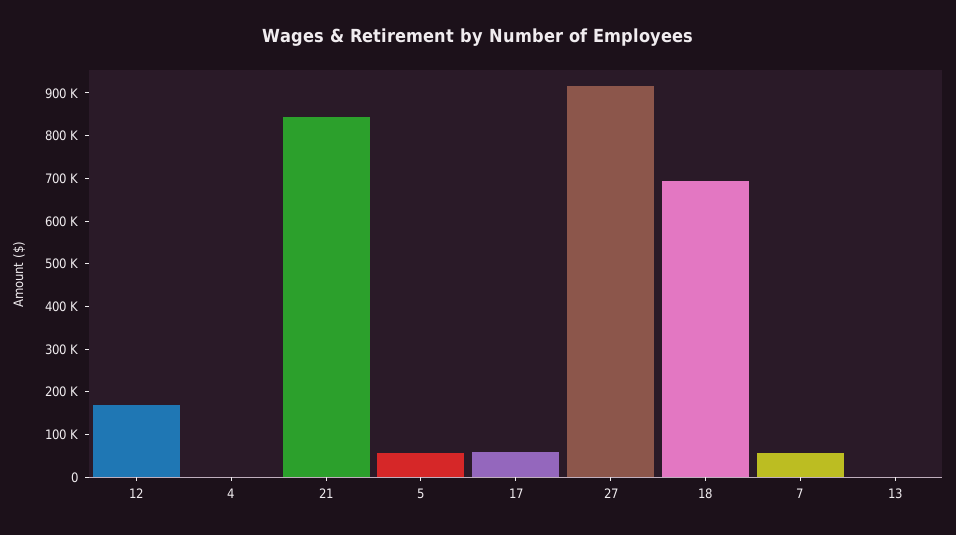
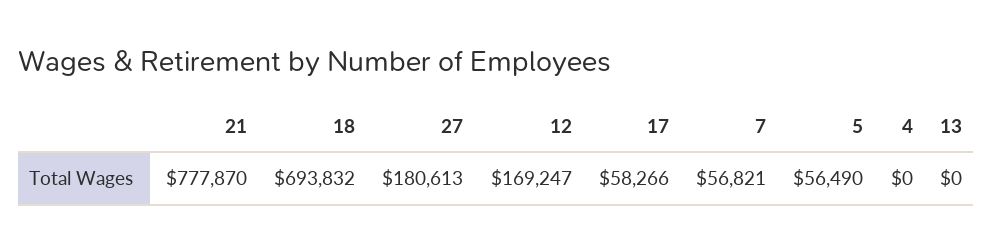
  {
    "12": 169247,
    "4": 0,
-   "21": 840000,
+   "21": 777870,
    "5": 56490,
    "17": 58266,
-   "27": 920000,
+   "27": 180613,
    "18": 693832,
    "7": 56821,
    "13": 0
  }

